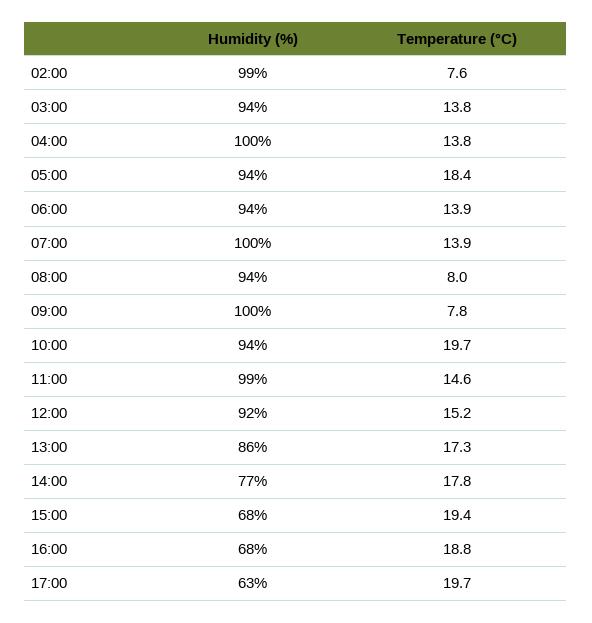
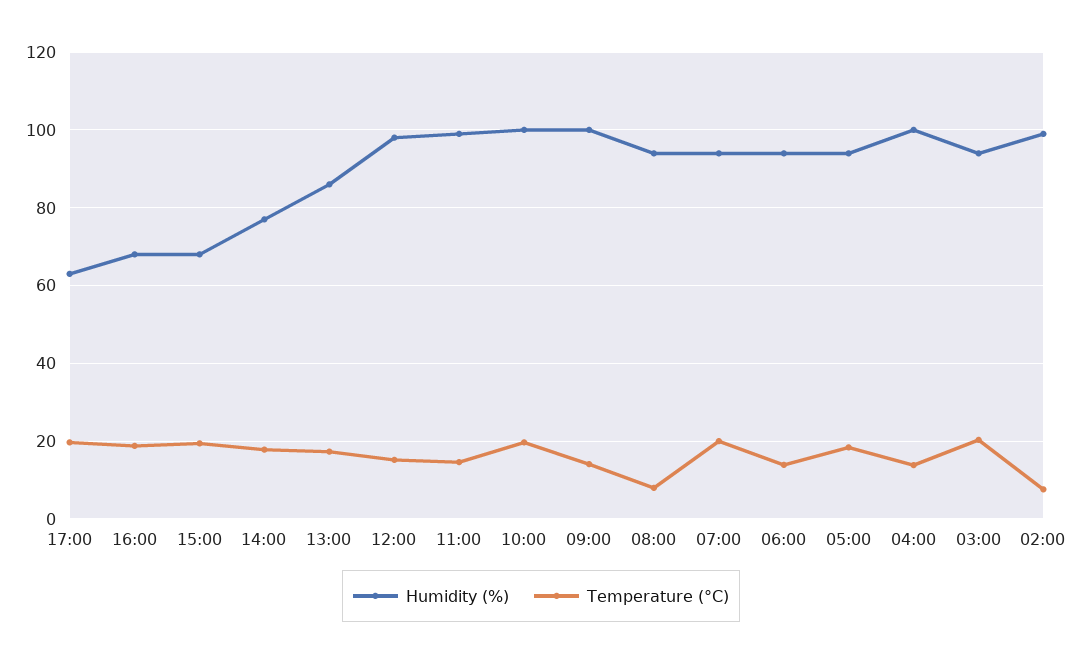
  {
    "Humidity (%)": {
      "02:00": 99,
      "03:00": 94,
      "04:00": 100,
      "05:00": 94,
      "06:00": 94,
-     "07:00": 100,
+     "07:00": 94,
      "08:00": 94,
      "09:00": 100,
-     "10:00": 94,
+     "10:00": 100,
      "11:00": 99,
-     "12:00": 92,
+     "12:00": 98,
      "13:00": 86,
      "14:00": 77,
      "15:00": 68,
      "16:00": 68,
      "17:00": 63
    },
    "Temperature (°C)": {
      "02:00": 7.6,
-     "03:00": 13.8,
+     "03:00": 20,
      "04:00": 13.8,
      "05:00": 18.4,
      "06:00": 13.9,
-     "07:00": 13.9,
+     "07:00": 20,
      "08:00": 8,
-     "09:00": 7.8,
+     "09:00": 14,
      "10:00": 19.7,
      "11:00": 14.6,
      "12:00": 15.2,
      "13:00": 17.3,
      "14:00": 17.8,
      "15:00": 19.4,
      "16:00": 18.8,
      "17:00": 19.7
    }
  }

